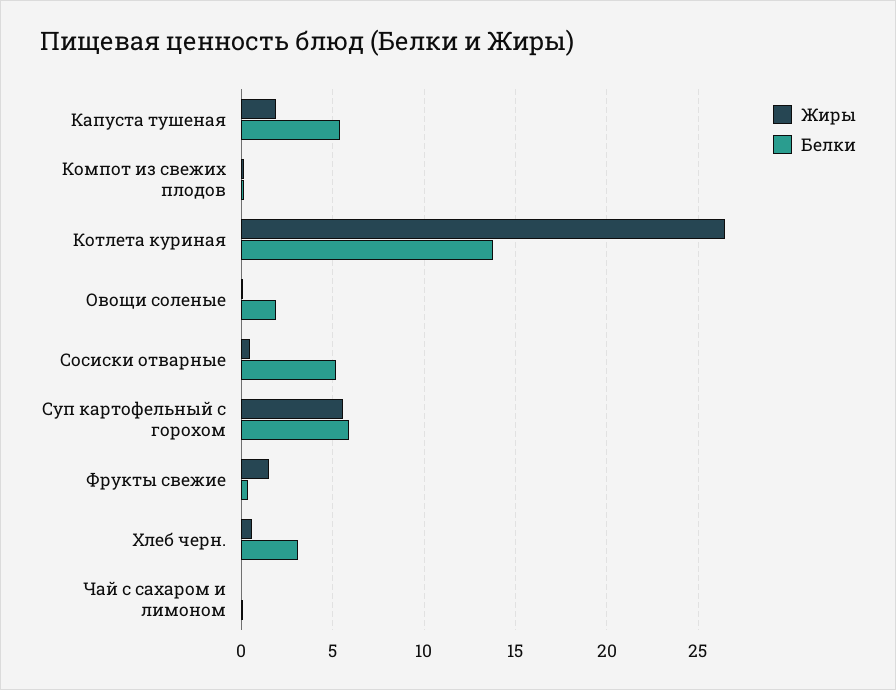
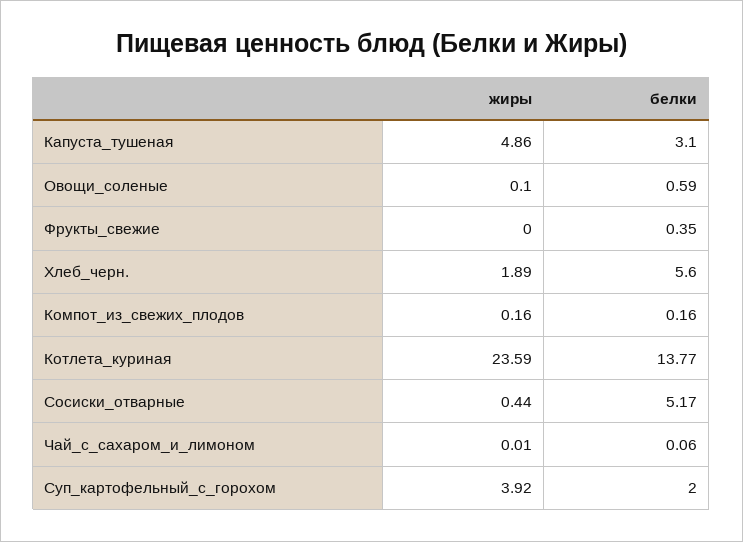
  {
    "Жиры": {
-     "Капуста тушеная": 2,
+     "Капуста тушеная": 4.86,
      "Компот из свежих плодов": 0.16,
-     "Котлета куриная": 26.5,
+     "Котлета куриная": 23.59,
      "Овощи соленые": 0.1,
      "Сосиски отварные": 0.44,
-     "Суп картофельный с горохом": 5.5,
+     "Суп картофельный с горохом": 3.92,
-     "Фрукты свежие": 1.5,
+     "Фрукты свежие": 0,
-     "Хлеб черн.": 0.5,
+     "Хлеб черн.": 1.89,
      "Чай с сахаром и лимоном": 0.01
    },
    "Белки": {
-     "Капуста тушеная": 5.5,
+     "Капуста тушеная": 3.1,
      "Компот из свежих плодов": 0.16,
      "Котлета куриная": 13.77,
-     "Овощи соленые": 2,
+     "Овощи соленые": 0.59,
      "Сосиски отварные": 5.17,
-     "Суп картофельный с горохом": 6,
+     "Суп картофельный с горохом": 2,
      "Фрукты свежие": 0.35,
-     "Хлеб черн.": 3,
+     "Хлеб черн.": 5.6,
      "Чай с сахаром и лимоном": 0.06
    }
  }

